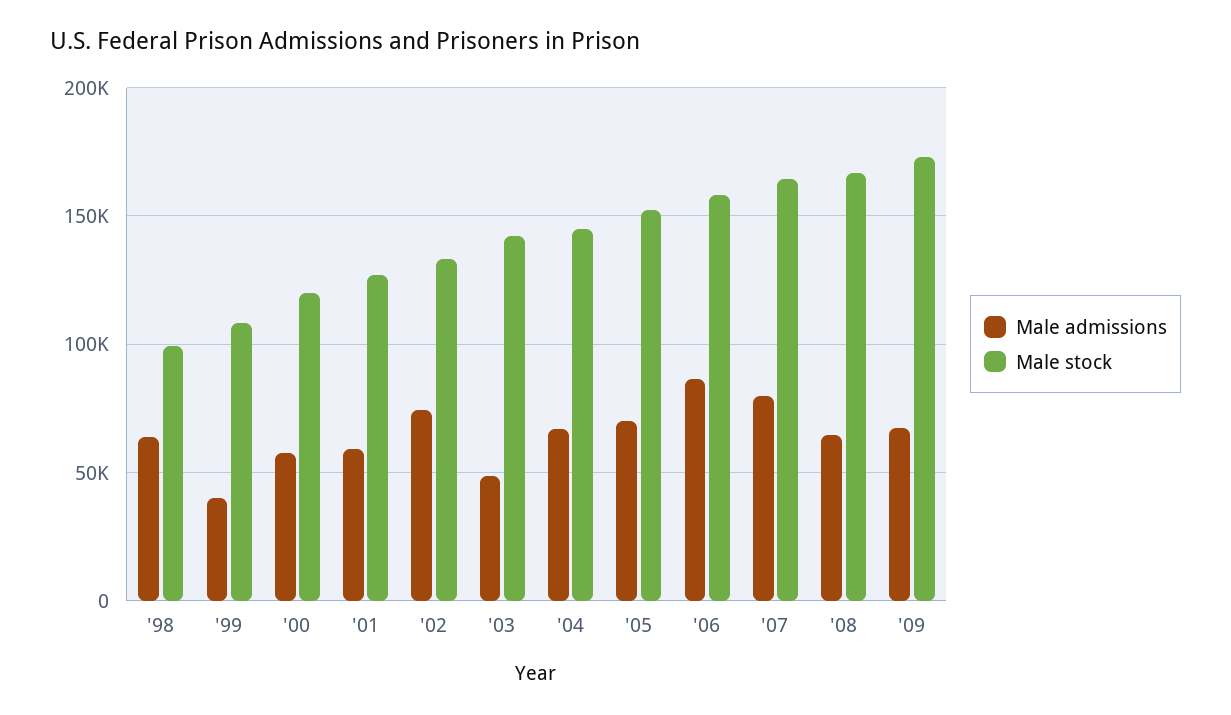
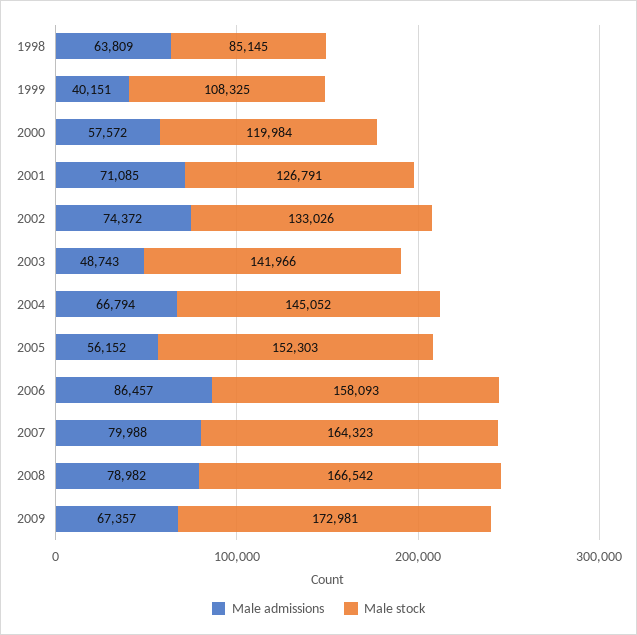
  {
    "Male admissions": {
      "'98": 63809,
      "'99": 40151,
      "'00": 57572,
-     "'01": 60000,
+     "'01": 71085,
      "'02": 74372,
      "'03": 48743,
      "'04": 66794,
-     "'05": 70000,
+     "'05": 56152,
      "'06": 86457,
      "'07": 79988,
-     "'08": 65000,
+     "'08": 78982,
      "'09": 67357
    },
    "Male stock": {
-     "'98": 100000,
+     "'98": 85145,
      "'99": 108325,
      "'00": 119984,
      "'01": 126791,
      "'02": 133026,
      "'03": 141966,
      "'04": 145052,
      "'05": 152303,
      "'06": 158093,
      "'07": 164323,
      "'08": 166542,
      "'09": 172981
    }
  }

